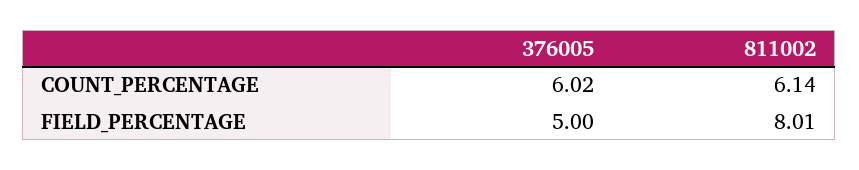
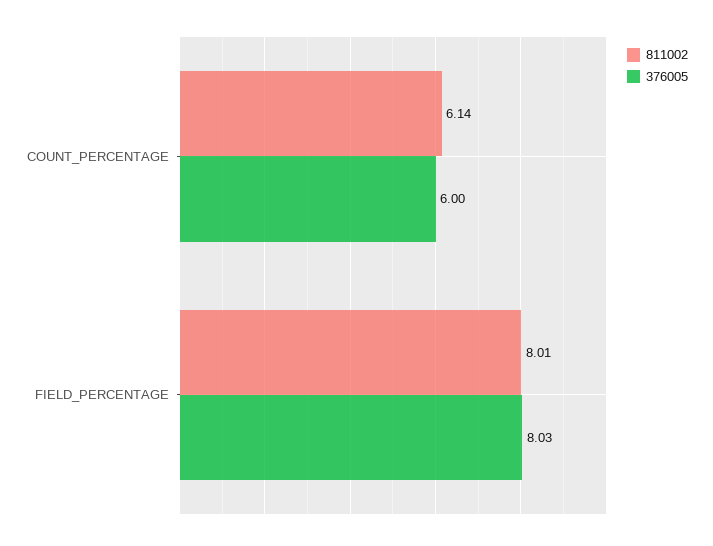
  {
    "376005": {
-     "COUNT_PERCENTAGE": 6.02,
+     "COUNT_PERCENTAGE": 6,
-     "FIELD_PERCENTAGE": 5
+     "FIELD_PERCENTAGE": 8.03
    },
    "811002": {
      "COUNT_PERCENTAGE": 6.14,
      "FIELD_PERCENTAGE": 8.01
    }
  }

